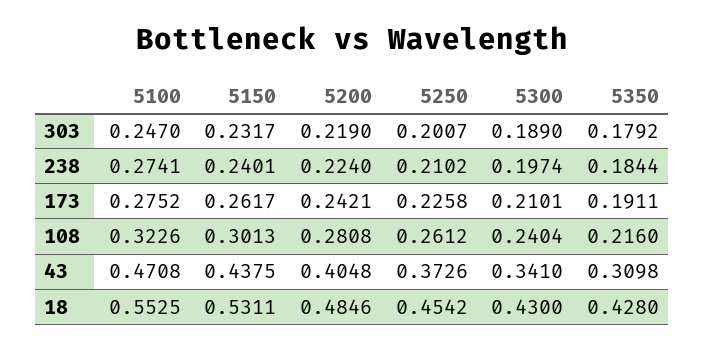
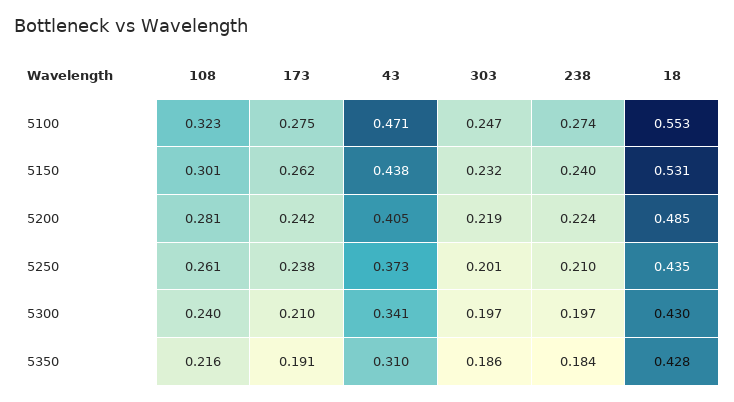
  {
    "5100": {
      "303": 0.247,
      "238": 0.2741,
      "173": 0.2752,
      "108": 0.3226,
      "43": 0.4708,
      "18": 0.5525
    },
    "5150": {
      "303": 0.2317,
      "238": 0.2401,
      "173": 0.2617,
      "108": 0.3013,
      "43": 0.4375,
      "18": 0.5311
    },
    "5200": {
      "303": 0.219,
      "238": 0.224,
      "173": 0.2421,
      "108": 0.2808,
      "43": 0.4048,
      "18": 0.4846
    },
    "5250": {
      "303": 0.2007,
      "238": 0.2102,
-     "173": 0.2258,
+     "173": 0.238,
      "108": 0.2612,
      "43": 0.3726,
-     "18": 0.4542
+     "18": 0.435
    },
    "5300": {
-     "303": 0.189,
+     "303": 0.197,
      "238": 0.1974,
      "173": 0.2101,
      "108": 0.2404,
      "43": 0.341,
      "18": 0.43
    },
    "5350": {
-     "303": 0.1792,
+     "303": 0.186,
      "238": 0.1844,
      "173": 0.1911,
      "108": 0.216,
      "43": 0.3098,
      "18": 0.428
    }
  }

